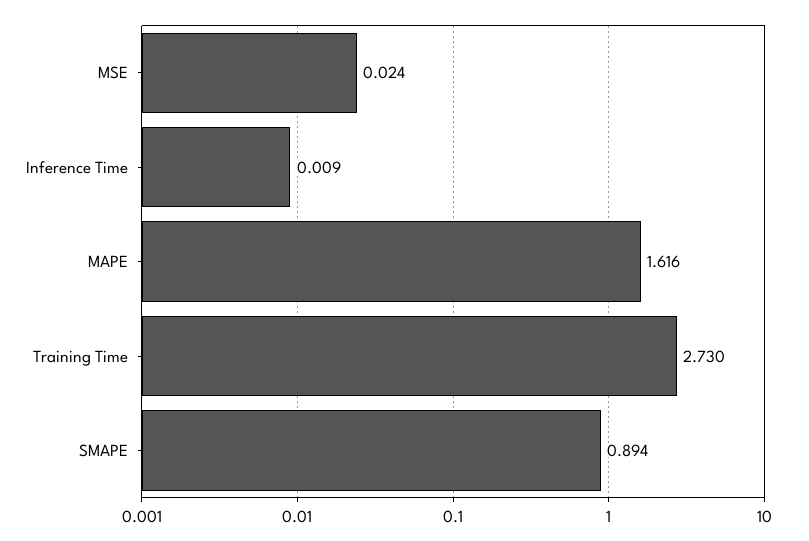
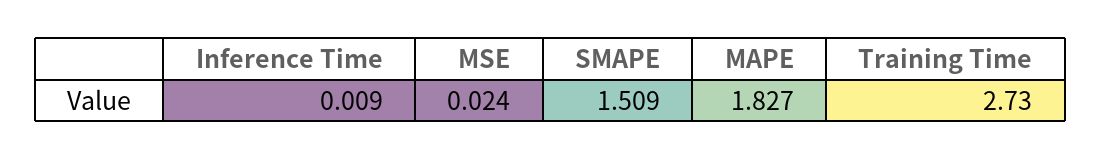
  {
    "MSE": 0.024,
    "Inference Time": 0.009,
-   "MAPE": 1.616,
+   "MAPE": 1.827,
    "Training Time": 2.73,
-   "SMAPE": 0.894
+   "SMAPE": 1.509
  }

